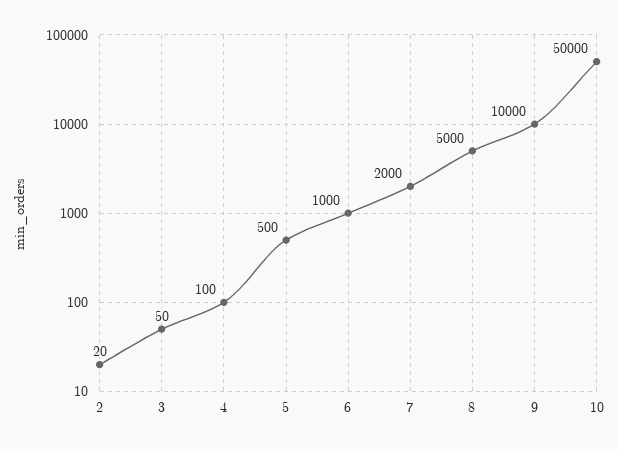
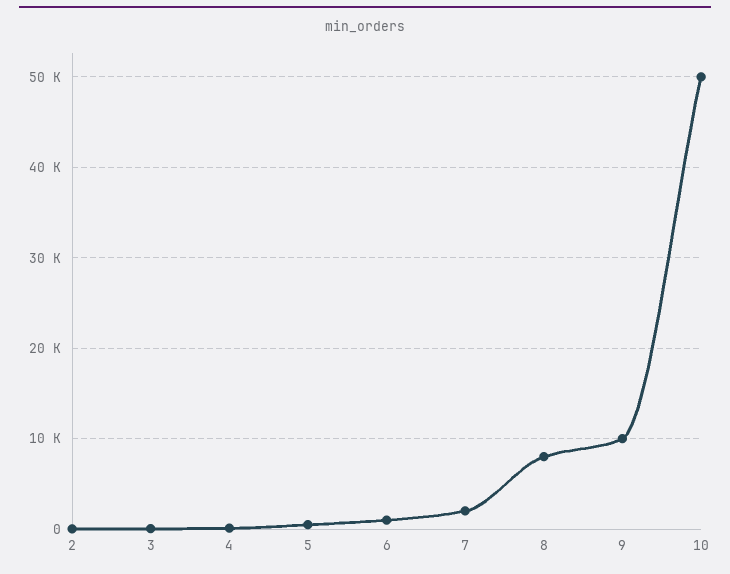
  {
    "2": 20,
    "3": 50,
    "4": 100,
    "5": 500,
    "6": 1000,
    "7": 2000,
-   "8": 5000,
+   "8": 8000,
    "9": 10000,
    "10": 50000
  }

